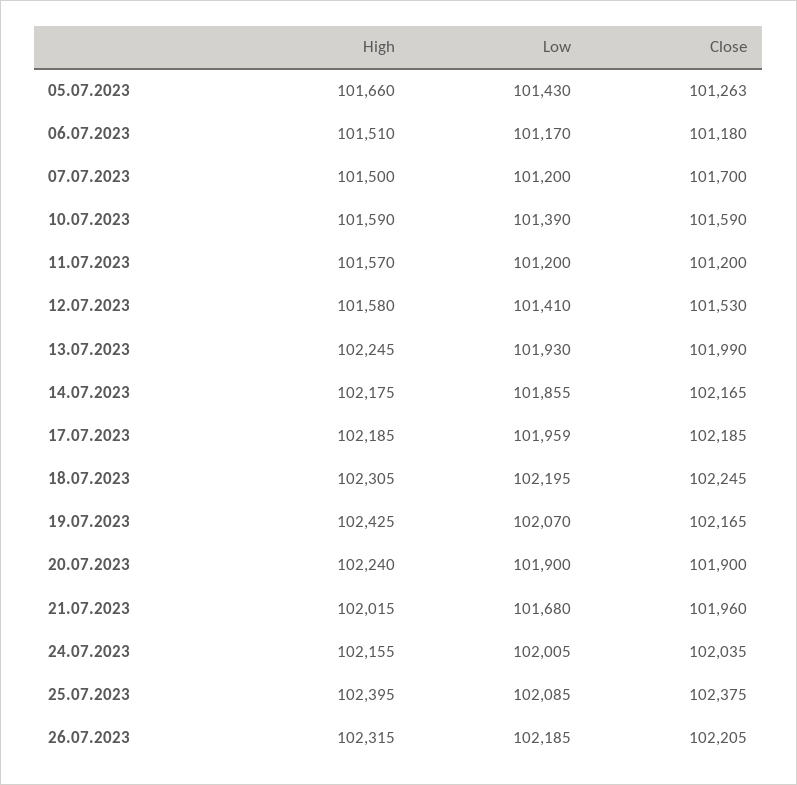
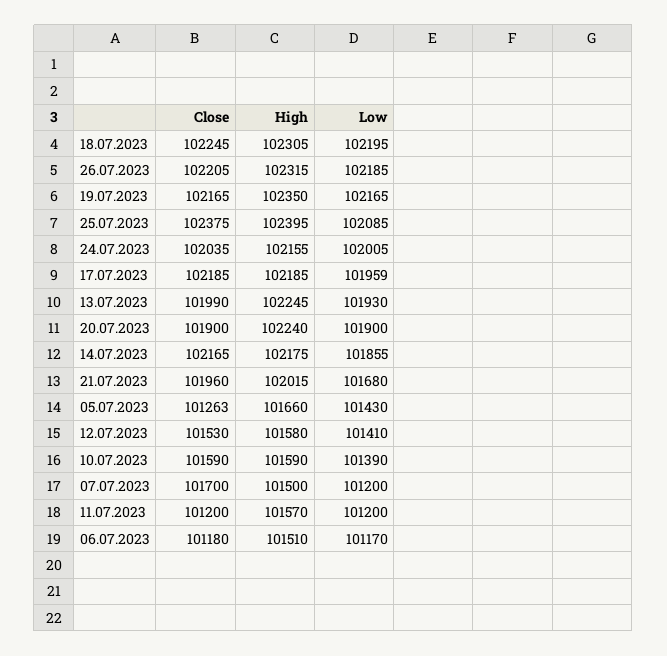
  {
    "High": {
      "05.07.2023": 101660,
      "06.07.2023": 101510,
      "07.07.2023": 101500,
      "10.07.2023": 101590,
      "11.07.2023": 101570,
      "12.07.2023": 101580,
      "13.07.2023": 102245,
      "14.07.2023": 102175,
      "17.07.2023": 102185,
      "18.07.2023": 102305,
-     "19.07.2023": 102425,
+     "19.07.2023": 102350,
      "20.07.2023": 102240,
      "21.07.2023": 102015,
      "24.07.2023": 102155,
      "25.07.2023": 102395,
      "26.07.2023": 102315
    },
    "Low": {
      "05.07.2023": 101430,
      "06.07.2023": 101170,
      "07.07.2023": 101200,
      "10.07.2023": 101390,
      "11.07.2023": 101200,
      "12.07.2023": 101410,
      "13.07.2023": 101930,
      "14.07.2023": 101855,
      "17.07.2023": 101959,
      "18.07.2023": 102195,
-     "19.07.2023": 102070,
+     "19.07.2023": 102165,
      "20.07.2023": 101900,
      "21.07.2023": 101680,
      "24.07.2023": 102005,
      "25.07.2023": 102085,
      "26.07.2023": 102185
    },
    "Close": {
      "05.07.2023": 101263,
      "06.07.2023": 101180,
      "07.07.2023": 101700,
      "10.07.2023": 101590,
      "11.07.2023": 101200,
      "12.07.2023": 101530,
      "13.07.2023": 101990,
      "14.07.2023": 102165,
      "17.07.2023": 102185,
      "18.07.2023": 102245,
      "19.07.2023": 102165,
      "20.07.2023": 101900,
      "21.07.2023": 101960,
      "24.07.2023": 102035,
      "25.07.2023": 102375,
      "26.07.2023": 102205
    }
  }

